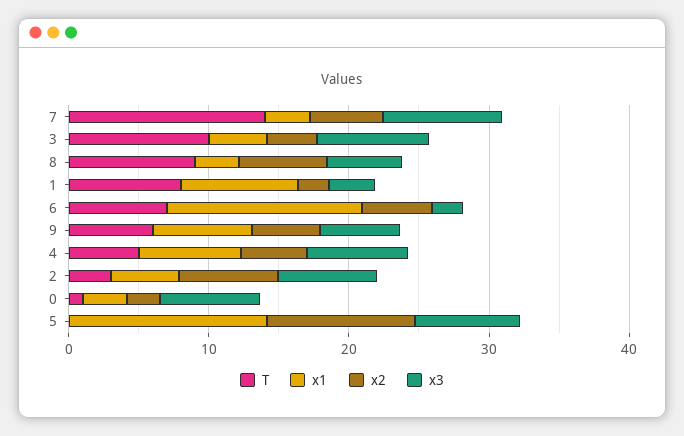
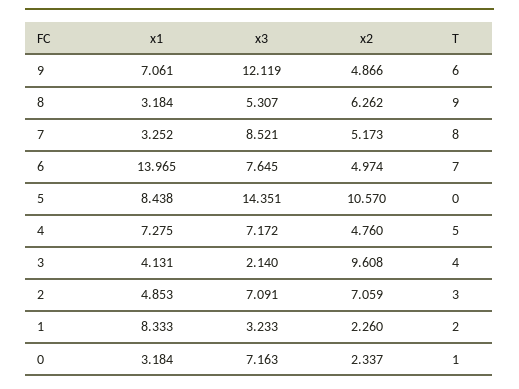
  {
    "T": {
-     "7": 14,
+     "7": 8,
-     "3": 10,
+     "3": 4,
      "8": 9,
-     "1": 8,
+     "1": 2,
      "6": 7,
      "9": 6,
      "4": 5,
      "2": 3,
      "0": 1,
      "5": 0
    },
    "x1": {
      "7": 3.252,
      "3": 4.131,
      "8": 3.184,
      "1": 8.333,
      "6": 13.965,
      "9": 7.061,
      "4": 7.275,
      "2": 4.853,
      "0": 3.184,
-     "5": 14
+     "5": 8.438
    },
    "x2": {
      "7": 5.173,
-     "3": 4,
+     "3": 9.608,
      "8": 6.262,
      "1": 2.26,
      "6": 4.974,
      "9": 4.866,
      "4": 4.76,
      "2": 7.059,
      "0": 2.337,
      "5": 10.57
    },
    "x3": {
      "7": 8.521,
-     "3": 8,
+     "3": 2.14,
      "8": 5.307,
      "1": 3.233,
-     "6": 2,
+     "6": 7.645,
-     "9": 6,
+     "9": 12.119,
      "4": 7.172,
      "2": 7.091,
      "0": 7.163,
-     "5": 8
+     "5": 14.351
    }
  }

